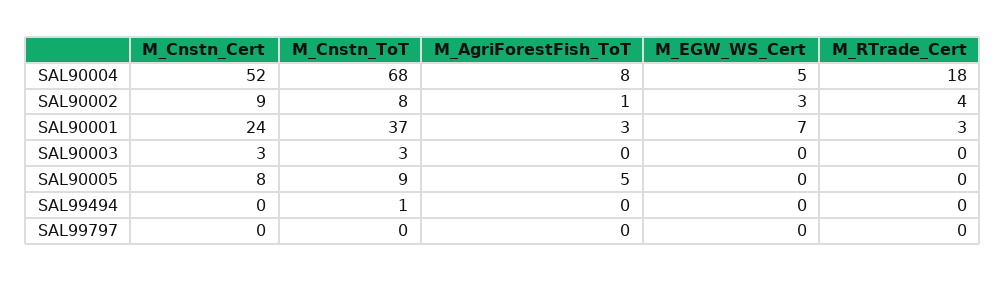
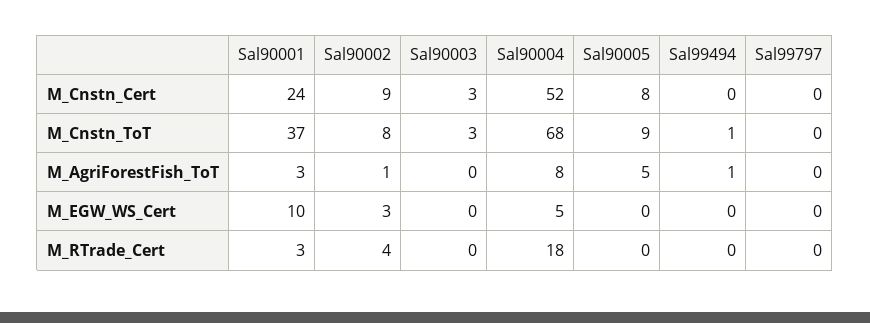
  {
    "M_Cnstn_Cert": {
      "SAL90004": 52,
      "SAL90002": 9,
      "SAL90001": 24,
      "SAL90003": 3,
      "SAL90005": 8,
      "SAL99494": 0,
      "SAL99797": 0
    },
    "M_Cnstn_ToT": {
      "SAL90004": 68,
      "SAL90002": 8,
      "SAL90001": 37,
      "SAL90003": 3,
      "SAL90005": 9,
      "SAL99494": 1,
      "SAL99797": 0
    },
    "M_AgriForestFish_ToT": {
      "SAL90004": 8,
      "SAL90002": 1,
      "SAL90001": 3,
      "SAL90003": 0,
      "SAL90005": 5,
-     "SAL99494": 0,
+     "SAL99494": 1,
      "SAL99797": 0
    },
    "M_EGW_WS_Cert": {
      "SAL90004": 5,
      "SAL90002": 3,
-     "SAL90001": 7,
+     "SAL90001": 10,
      "SAL90003": 0,
      "SAL90005": 0,
      "SAL99494": 0,
      "SAL99797": 0
    },
    "M_RTrade_Cert": {
      "SAL90004": 18,
      "SAL90002": 4,
      "SAL90001": 3,
      "SAL90003": 0,
      "SAL90005": 0,
      "SAL99494": 0,
      "SAL99797": 0
    }
  }

